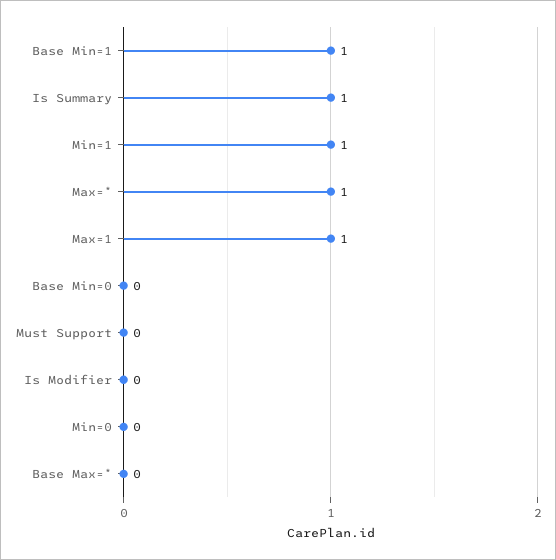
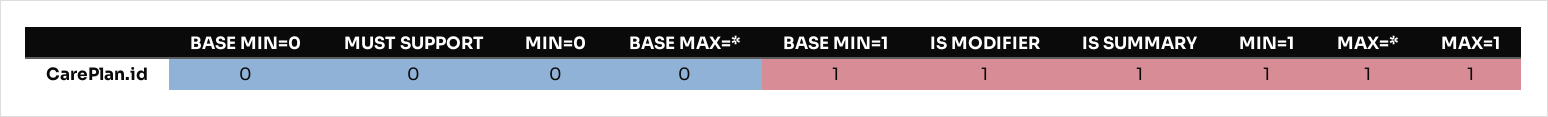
  {
    "Base Min=1": 1,
    "Is Summary": 1,
    "Min=1": 1,
    "Max=*": 1,
    "Max=1": 1,
    "Base Min=0": 0,
    "Must Support": 0,
-   "Is Modifier": 0,
+   "Is Modifier": 1,
    "Min=0": 0,
    "Base Max=*": 0
  }

